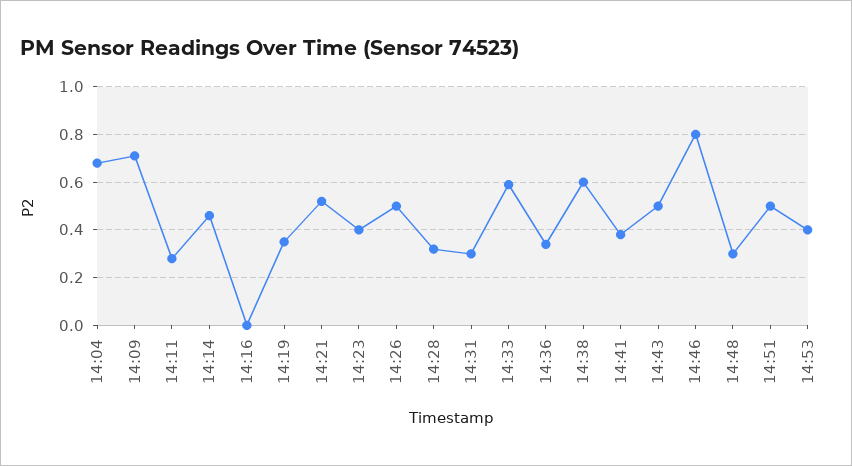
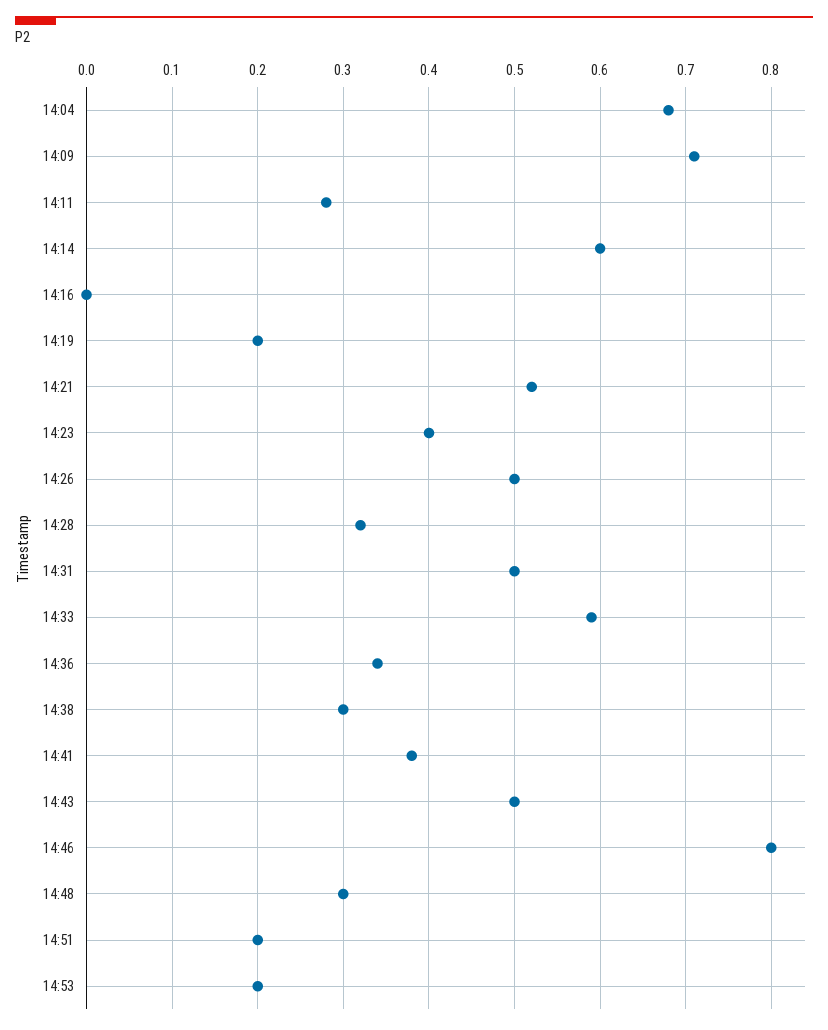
  {
    "14:04": 0.68,
    "14:09": 0.71,
    "14:11": 0.28,
-   "14:14": 0.45,
+   "14:14": 0.6,
    "14:16": 0,
-   "14:19": 0.35,
+   "14:19": 0.2,
    "14:21": 0.52,
    "14:23": 0.4,
    "14:26": 0.5,
    "14:28": 0.32,
-   "14:31": 0.3,
+   "14:31": 0.5,
    "14:33": 0.59,
    "14:36": 0.34,
-   "14:38": 0.6,
+   "14:38": 0.3,
    "14:41": 0.38,
    "14:43": 0.5,
    "14:46": 0.8,
    "14:48": 0.3,
-   "14:51": 0.5,
+   "14:51": 0.2,
-   "14:53": 0.4
+   "14:53": 0.2
  }

